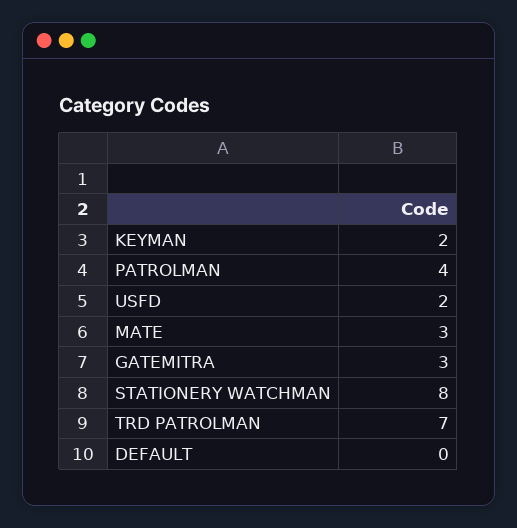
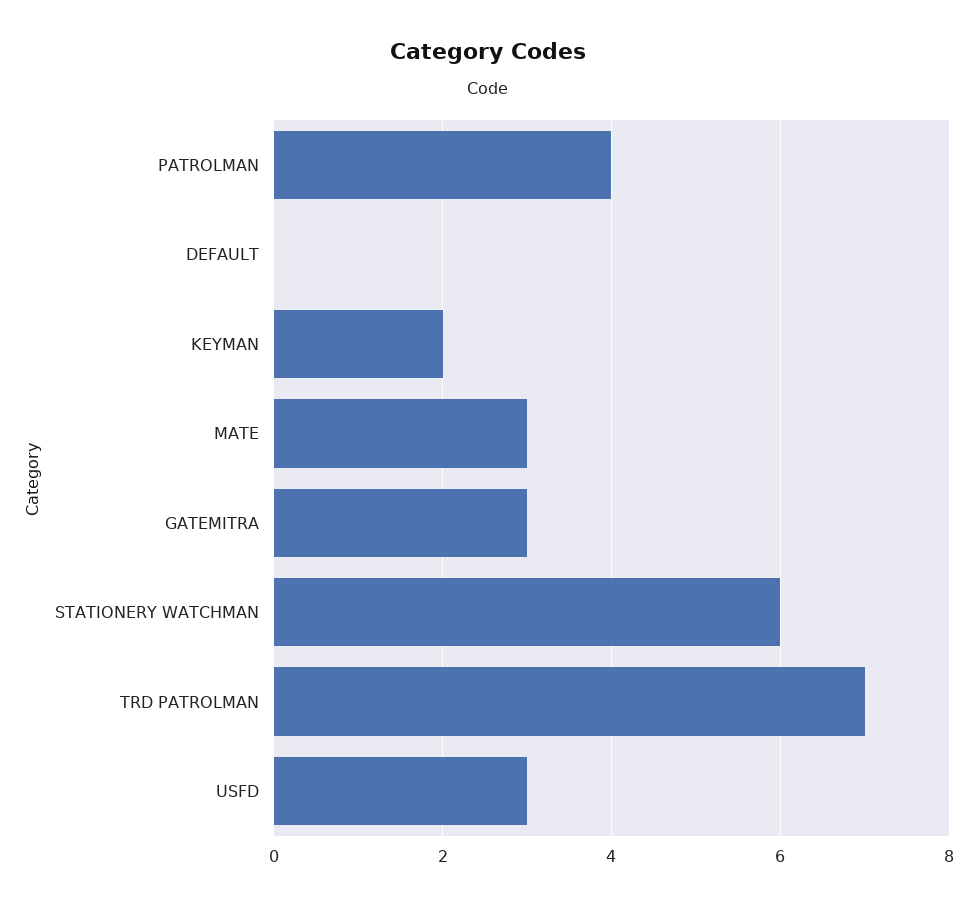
  {
    "KEYMAN": 2,
    "PATROLMAN": 4,
-   "USFD": 2,
+   "USFD": 3,
    "MATE": 3,
    "GATEMITRA": 3,
-   "STATIONERY WATCHMAN": 8,
+   "STATIONERY WATCHMAN": 6,
    "TRD PATROLMAN": 7,
    "DEFAULT": 0
  }

